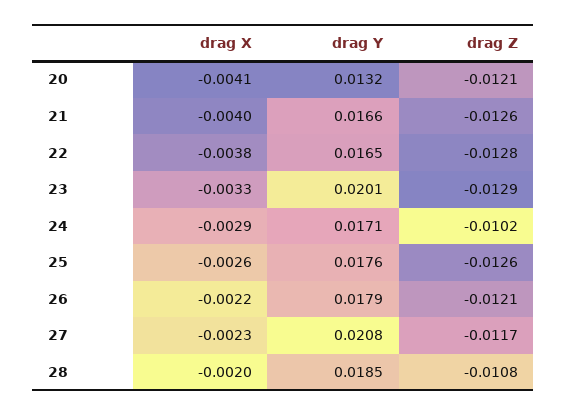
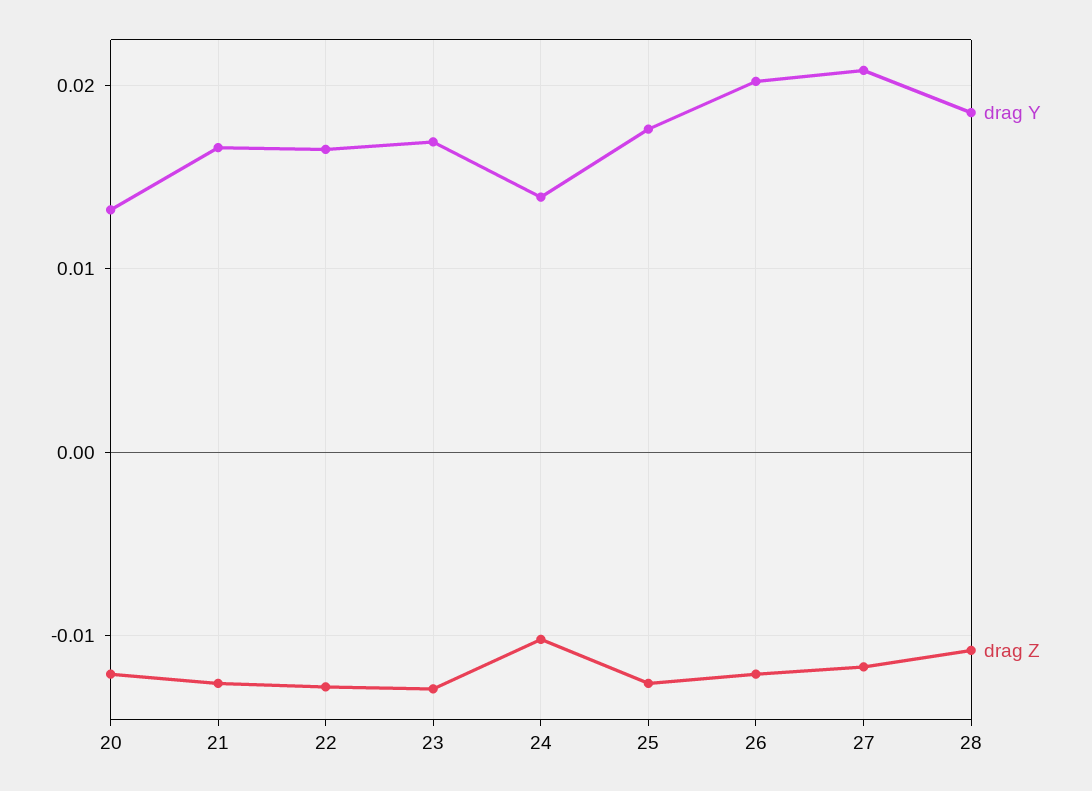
  {
-   "drag X": {
-     "20": -0.0041,
-     "21": -0.004,
-     "22": -0.0038,
-     "23": -0.0033,
-     "24": -0.0029,
-     "25": -0.0026,
-     "26": -0.0022,
-     "27": -0.0023,
-     "28": -0.002
-   },
    "drag Y": {
      "20": 0.0132,
      "21": 0.0166,
      "22": 0.0165,
-     "23": 0.0201,
+     "23": 0.017,
-     "24": 0.0171,
+     "24": 0.014,
      "25": 0.0176,
-     "26": 0.0179,
+     "26": 0.02,
      "27": 0.0208,
      "28": 0.0185
    },
    "drag Z": {
      "20": -0.0121,
      "21": -0.0126,
      "22": -0.0128,
      "23": -0.0129,
      "24": -0.0102,
      "25": -0.0126,
      "26": -0.0121,
      "27": -0.0117,
      "28": -0.0108
    }
  }

